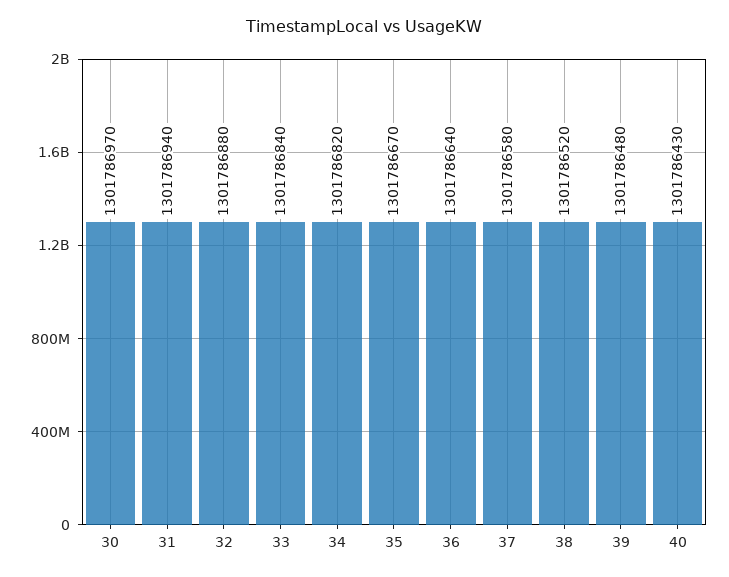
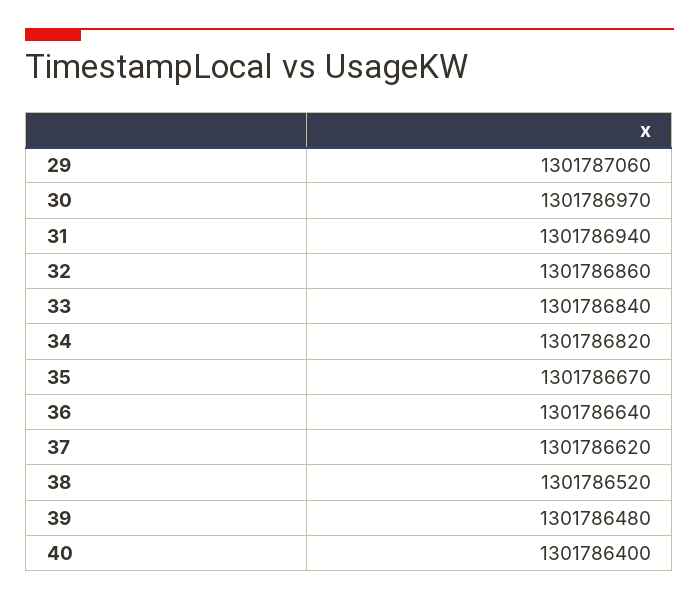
  {
    "30": 1301786970,
    "31": 1301786940,
-   "32": 1301786880,
+   "32": 1301786860,
    "33": 1301786840,
    "34": 1301786820,
    "35": 1301786670,
    "36": 1301786640,
-   "37": 1301786580,
+   "37": 1301786620,
    "38": 1301786520,
    "39": 1301786480,
-   "40": 1301786430
+   "40": 1301786400,
+   "29": 1301787060
  }

